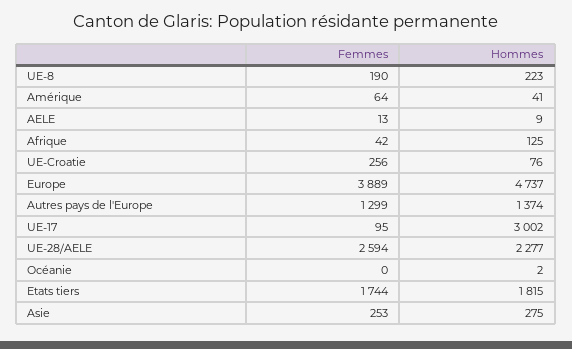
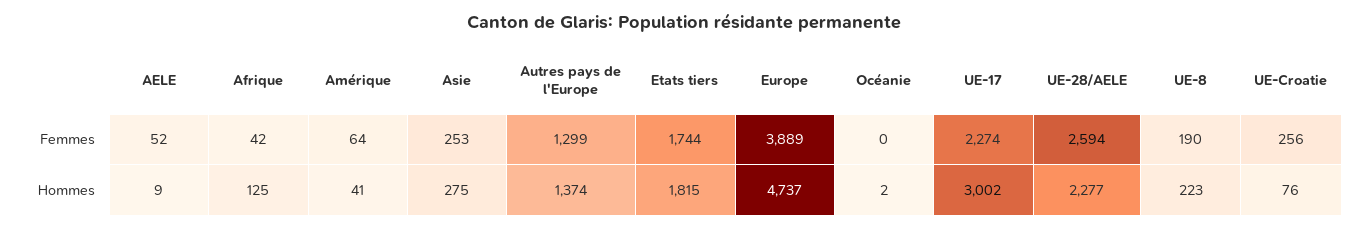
  {
    "Femmes": {
      "UE-8": 190,
      "Amérique": 64,
-     "AELE": 13,
+     "AELE": 52,
      "Afrique": 42,
      "UE-Croatie": 256,
      "Europe": 3889,
      "Autres pays de l'Europe": 1299,
-     "UE-17": 95,
+     "UE-17": 2274,
      "UE-28/AELE": 2594,
      "Océanie": 0,
      "Etats tiers": 1744,
      "Asie": 253
    },
    "Hommes": {
      "UE-8": 223,
      "Amérique": 41,
      "AELE": 9,
      "Afrique": 125,
      "UE-Croatie": 76,
      "Europe": 4737,
      "Autres pays de l'Europe": 1374,
      "UE-17": 3002,
      "UE-28/AELE": 2277,
      "Océanie": 2,
      "Etats tiers": 1815,
      "Asie": 275
    }
  }

